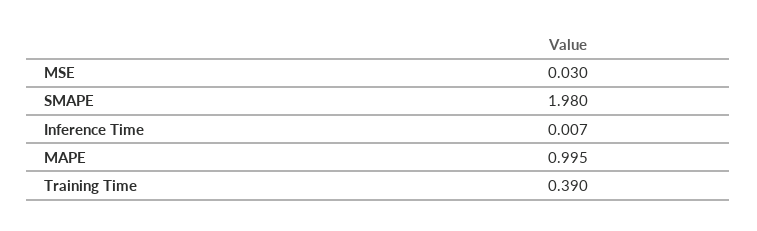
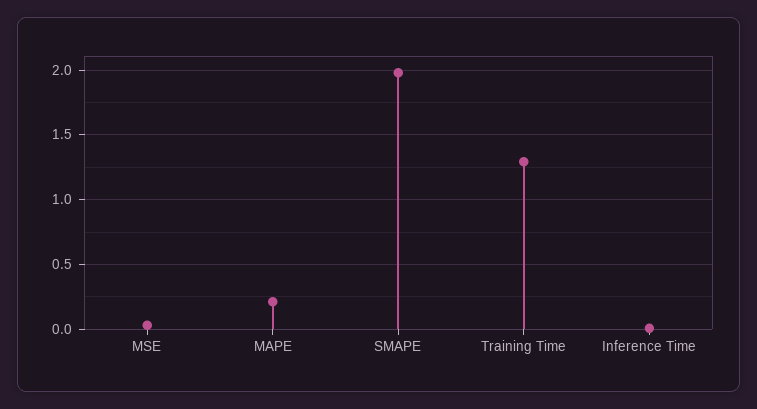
  {
    "MSE": 0.03,
    "SMAPE": 1.98,
    "Inference Time": 0.007,
-   "MAPE": 0.995,
+   "MAPE": 0.2,
-   "Training Time": 0.39
+   "Training Time": 1.3
  }

